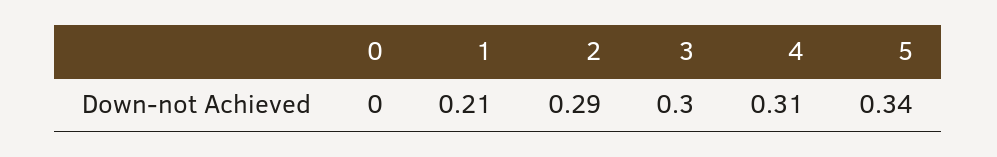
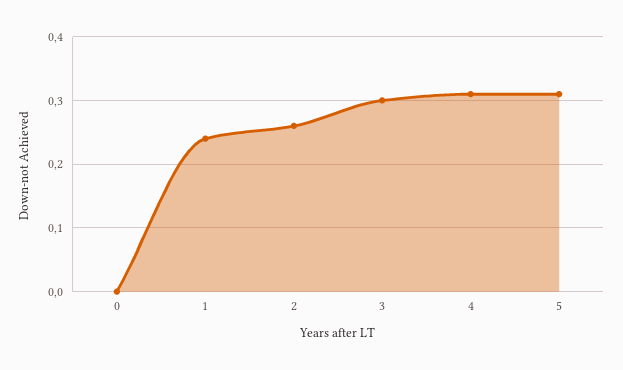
  {
    "0": 0,
-   "1": 0.21,
+   "1": 0.24,
-   "2": 0.29,
+   "2": 0.26,
    "3": 0.3,
    "4": 0.31,
-   "5": 0.34
+   "5": 0.31
  }

